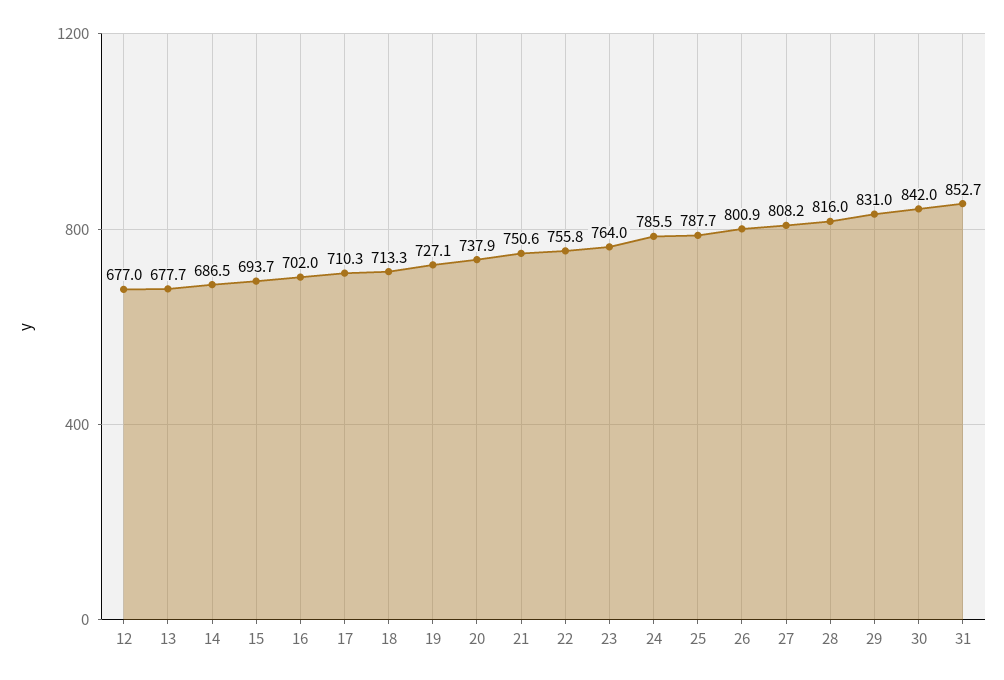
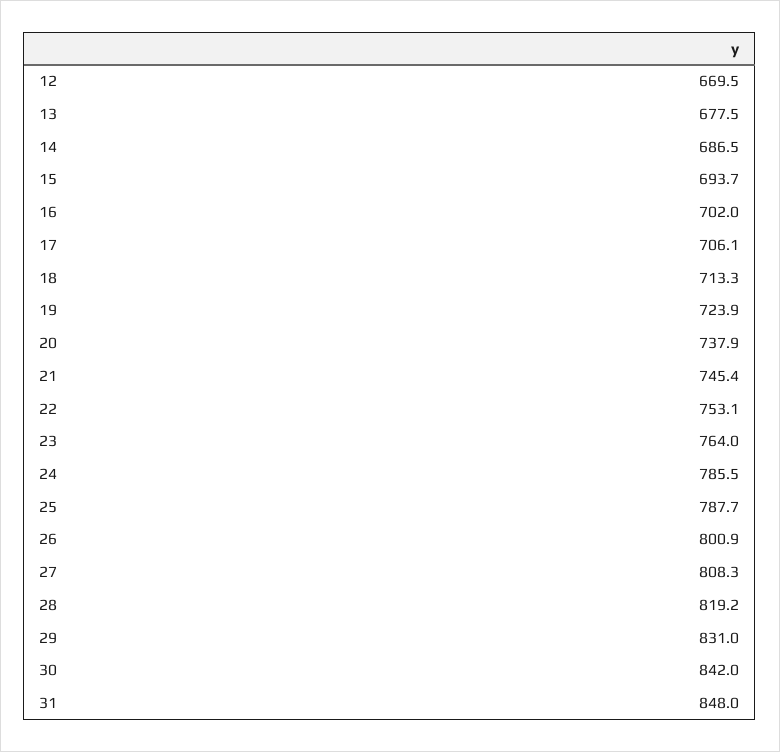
  {
-   "12": 677,
+   "12": 669.5,
-   "13": 677.7,
+   "13": 677.5,
    "14": 686.5,
    "15": 693.7,
    "16": 702,
-   "17": 710.3,
+   "17": 706.1,
    "18": 713.3,
-   "19": 727.1,
+   "19": 723.9,
    "20": 737.9,
-   "21": 750.6,
+   "21": 745.4,
-   "22": 755.8,
+   "22": 753.1,
    "23": 764,
    "24": 785.5,
    "25": 787.7,
    "26": 800.9,
-   "27": 808.2,
+   "27": 808.3,
-   "28": 816,
+   "28": 819.2,
    "29": 831,
    "30": 842,
-   "31": 852.7
+   "31": 848
  }

